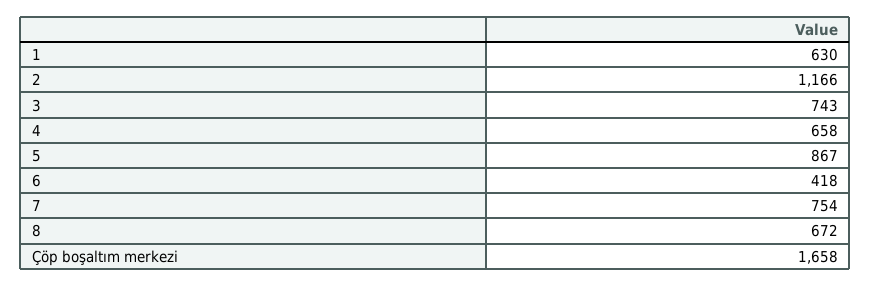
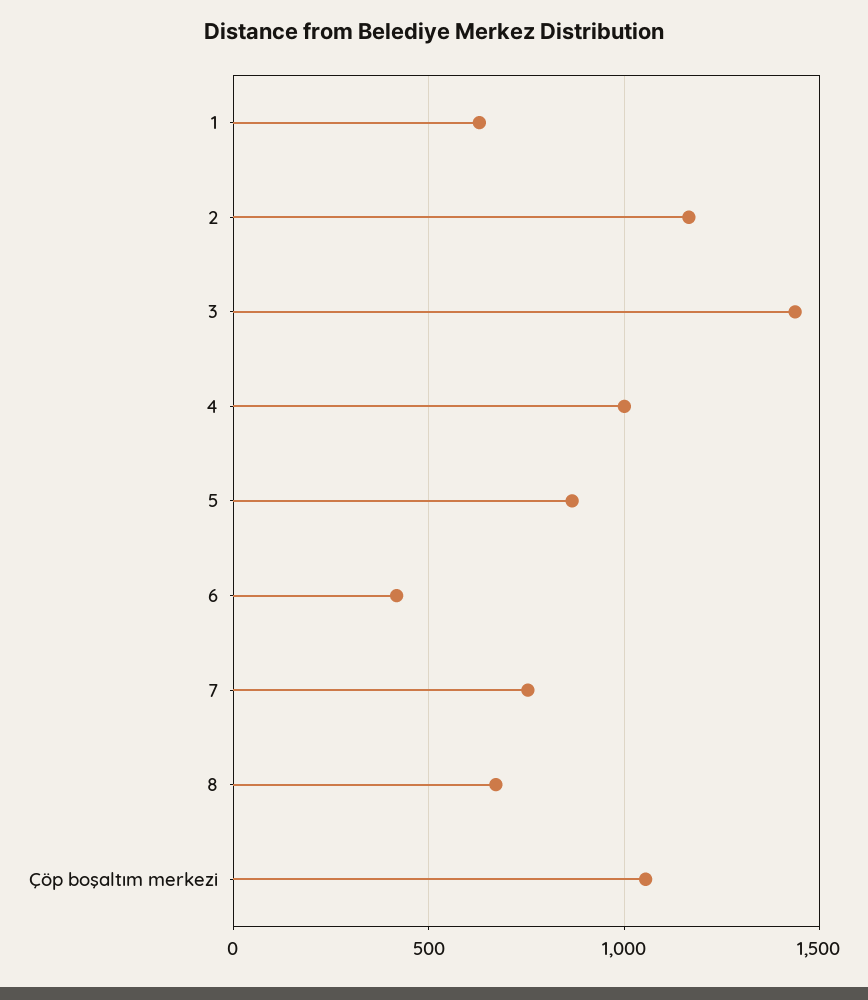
  {
    "1": 630,
    "2": 1166,
-   "3": 743,
+   "3": 1450,
-   "4": 658,
+   "4": 1000,
    "5": 867,
    "6": 418,
    "7": 754,
    "8": 672,
-   "Çöp boşaltım merkezi": 1658
+   "Çöp boşaltım merkezi": 1050
  }

